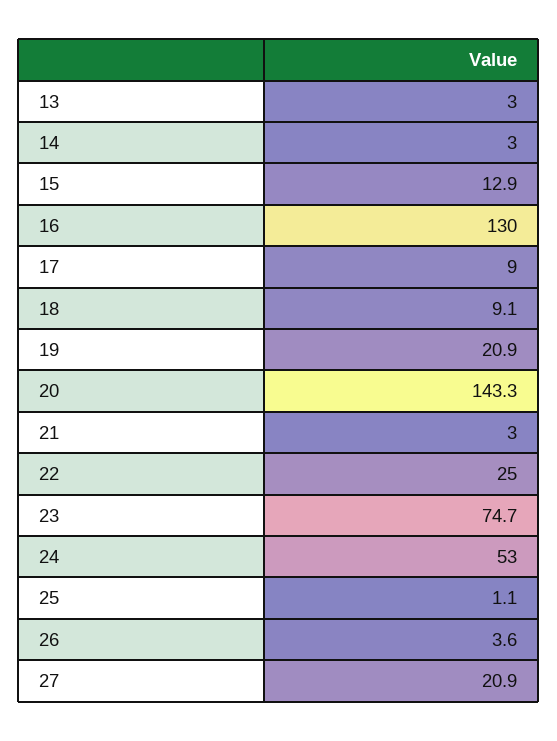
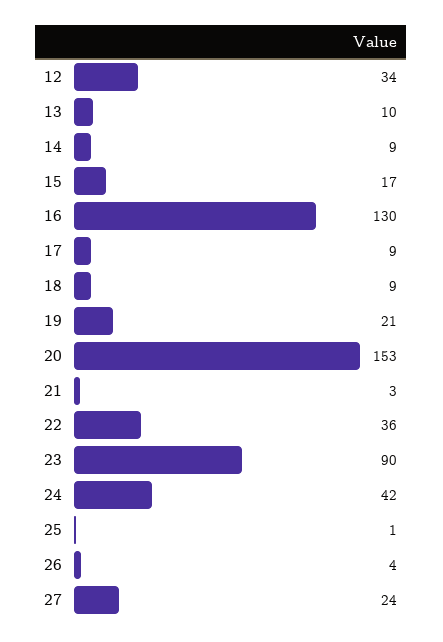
  {
-   "13": 3,
+   "13": 10,
-   "14": 3,
+   "14": 9,
-   "15": 12.9,
+   "15": 17,
    "16": 130,
    "17": 9,
    "18": 9.1,
    "19": 20.9,
-   "20": 143.3,
+   "20": 153,
    "21": 3,
-   "22": 25,
+   "22": 36,
-   "23": 74.7,
+   "23": 90,
-   "24": 53,
+   "24": 42,
    "25": 1.1,
    "26": 3.6,
-   "27": 20.9
+   "27": 24,
+   "12": 34
  }

